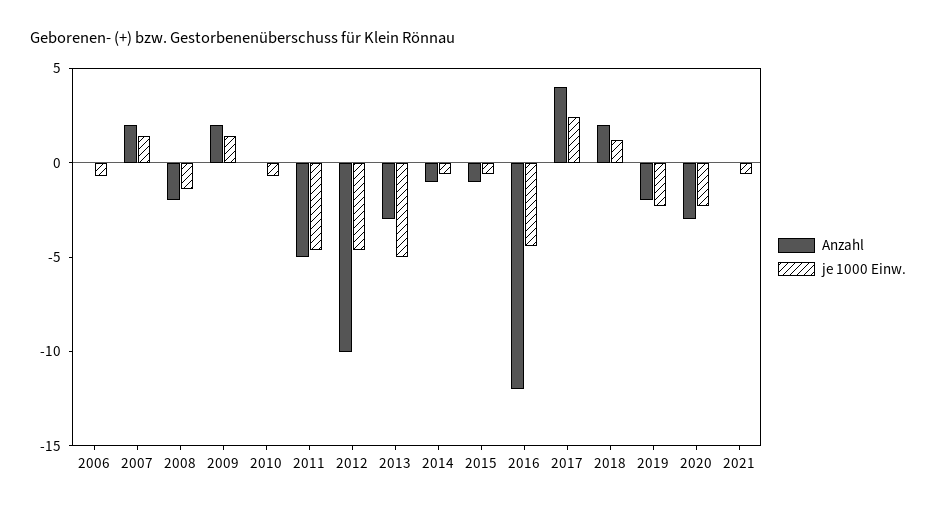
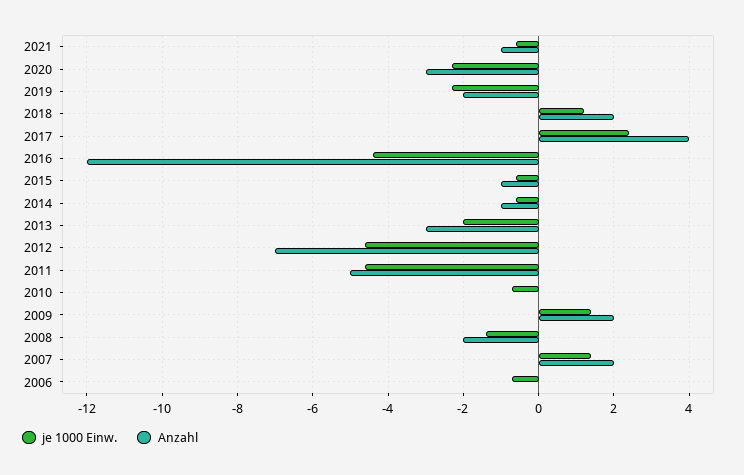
  {
    "Anzahl": {
      "2006": 0,
      "2007": 2,
      "2008": -2,
      "2009": 2,
      "2010": 0,
      "2011": -5,
-     "2012": -10,
+     "2012": -7,
      "2013": -3,
      "2014": -1,
      "2015": -1,
      "2016": -12,
      "2017": 4,
      "2018": 2,
      "2019": -2,
      "2020": -3,
-     "2021": 0
+     "2021": -1
    },
    "je 1000 Einw.": {
      "2006": -0.5,
      "2007": 1.5,
      "2008": -1.5,
      "2009": 1.5,
      "2010": -0.5,
      "2011": -4.5,
      "2012": -4.5,
-     "2013": -5,
+     "2013": -2,
      "2014": -0.5,
      "2015": -0.5,
      "2016": -4.5,
      "2017": 2.5,
      "2018": 1,
      "2019": -2.5,
      "2020": -2.5,
      "2021": -0.5
    }
  }

